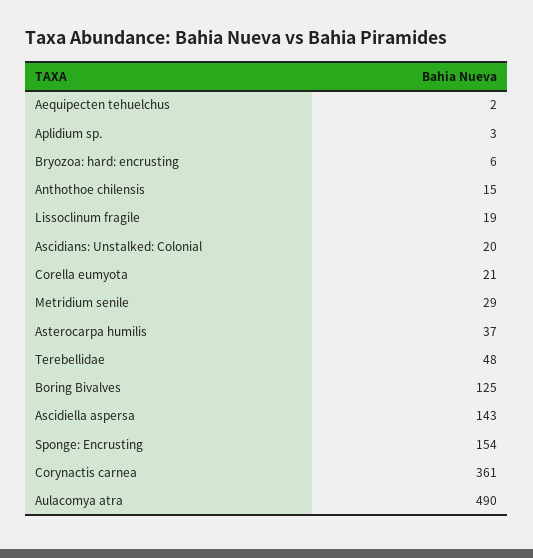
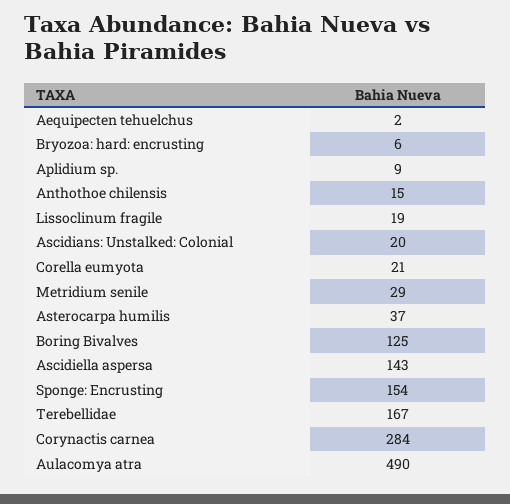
  {
    "Aequipecten tehuelchus": 2,
-   "Aplidium sp.": 3,
+   "Aplidium sp.": 9,
    "Bryozoa: hard: encrusting": 6,
    "Anthothoe chilensis": 15,
    "Lissoclinum fragile": 19,
    "Ascidians: Unstalked: Colonial": 20,
    "Corella eumyota": 21,
    "Metridium senile": 29,
    "Asterocarpa humilis": 37,
-   "Terebellidae": 48,
+   "Terebellidae": 167,
    "Boring Bivalves": 125,
    "Ascidiella aspersa": 143,
    "Sponge: Encrusting": 154,
-   "Corynactis carnea": 361,
+   "Corynactis carnea": 284,
    "Aulacomya atra": 490
  }

